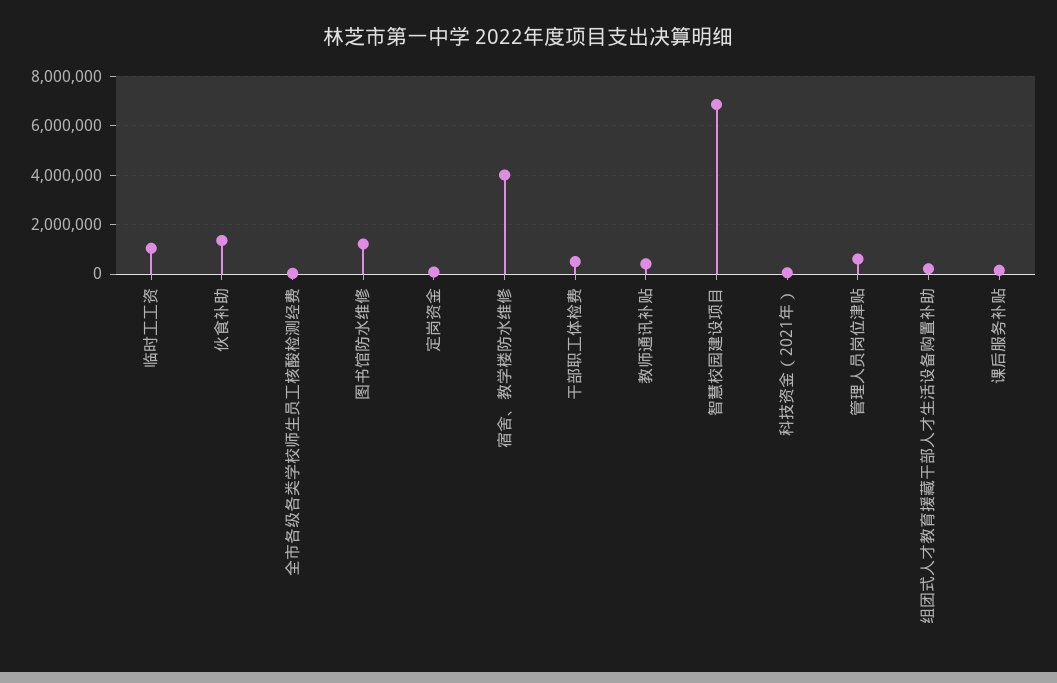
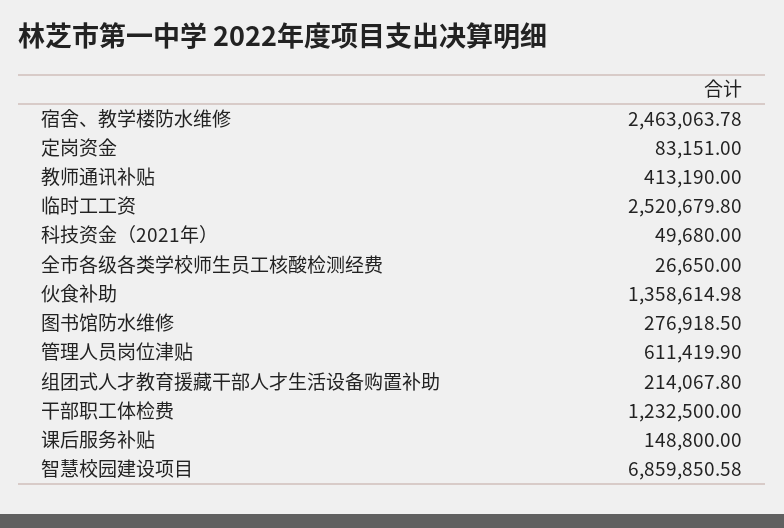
  {
-   "临时工工资": 1000000,
+   "临时工工资": 2520679.8,
    "伙食补助": 1358614.98,
    "全市各级各类学校师生员工核酸检测经费": 26650,
-   "图书馆防水维修": 1250000,
+   "图书馆防水维修": 276918.5,
    "定岗资金": 83151,
-   "宿舍、教学楼防水维修": 4000000,
+   "宿舍、教学楼防水维修": 2463063.78,
-   "干部职工体检费": 500000,
+   "干部职工体检费": 1232500,
    "教师通讯补贴": 413190,
    "智慧校园建设项目": 6859850.58,
    "科技资金（2021年）": 49680,
    "管理人员岗位津贴": 611419.9,
    "组团式人才教育援藏干部人才生活设备购置补助": 214067.8,
    "课后服务补贴": 148800
  }

